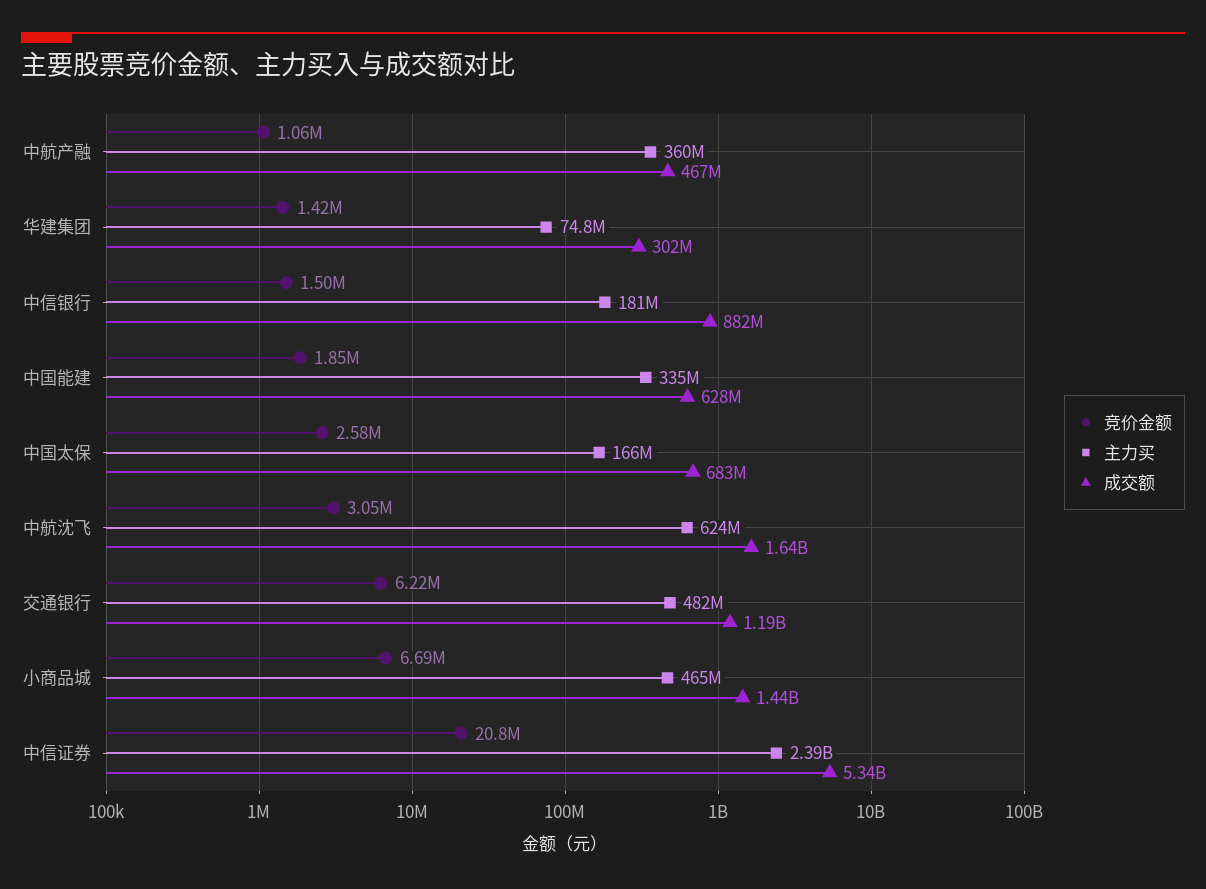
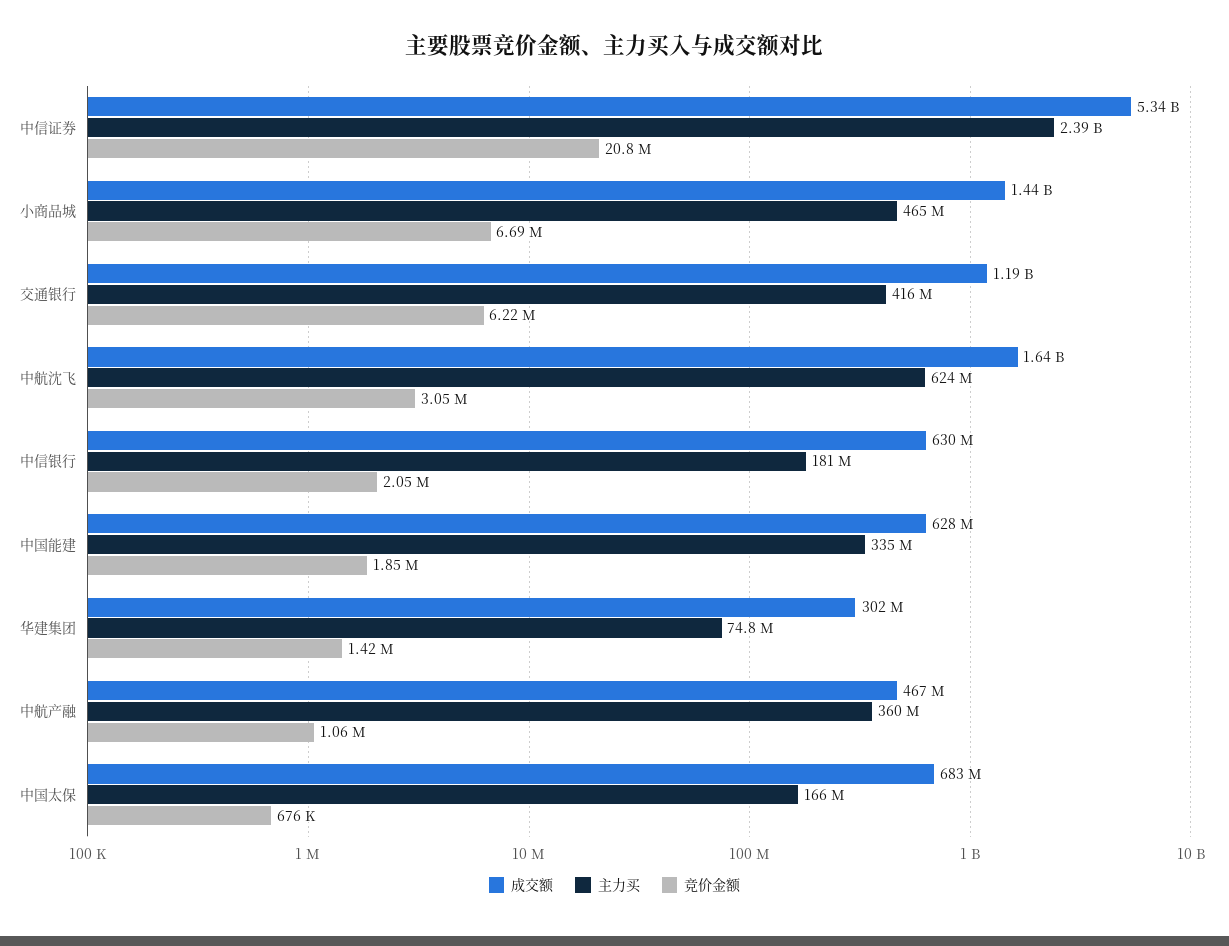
  {
    "竞价金额": {
      "中航产融": 1060000,
      "华建集团": 1420000,
-     "中信银行": 1500000,
+     "中信银行": 2050000,
      "中国能建": 1850000,
-     "中国太保": 2580000,
+     "中国太保": 676000,
      "中航沈飞": 3050000,
      "交通银行": 6220000,
      "小商品城": 6690000,
      "中信证券": 20800000
    },
    "主力买": {
      "中航产融": 360000000,
      "华建集团": 74800000,
      "中信银行": 181000000,
      "中国能建": 335000000,
      "中国太保": 166000000,
      "中航沈飞": 624000000,
-     "交通银行": 482000000,
+     "交通银行": 416000000,
      "小商品城": 465000000,
      "中信证券": 2390000000
    },
    "成交额": {
      "中航产融": 467000000,
      "华建集团": 302000000,
-     "中信银行": 882000000,
+     "中信银行": 630000000,
      "中国能建": 628000000,
      "中国太保": 683000000,
      "中航沈飞": 1640000000,
      "交通银行": 1190000000,
      "小商品城": 1440000000,
      "中信证券": 5340000000
    }
  }

